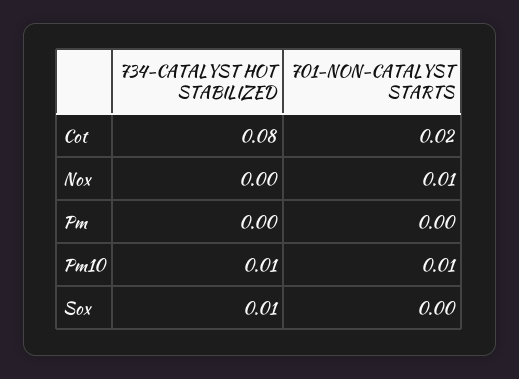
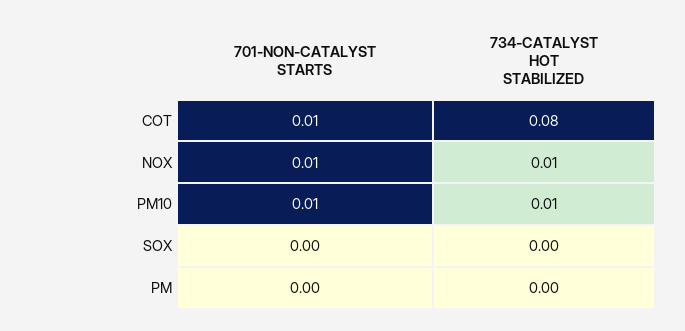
  {
    "734-CATALYST HOT STABILIZED": {
      "Cot": 0.08,
-     "Nox": 0,
+     "Nox": 0.01,
      "Pm": 0,
      "Pm10": 0.01,
-     "Sox": 0.01
+     "Sox": 0
    },
    "701-NON-CATALYST STARTS": {
-     "Cot": 0.02,
+     "Cot": 0.01,
      "Nox": 0.01,
      "Pm": 0,
      "Pm10": 0.01,
      "Sox": 0
    }
  }

